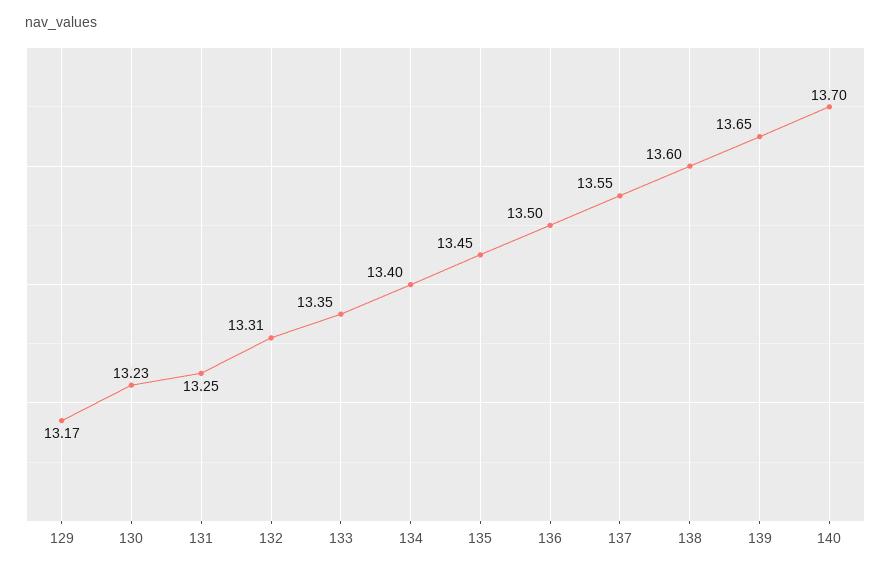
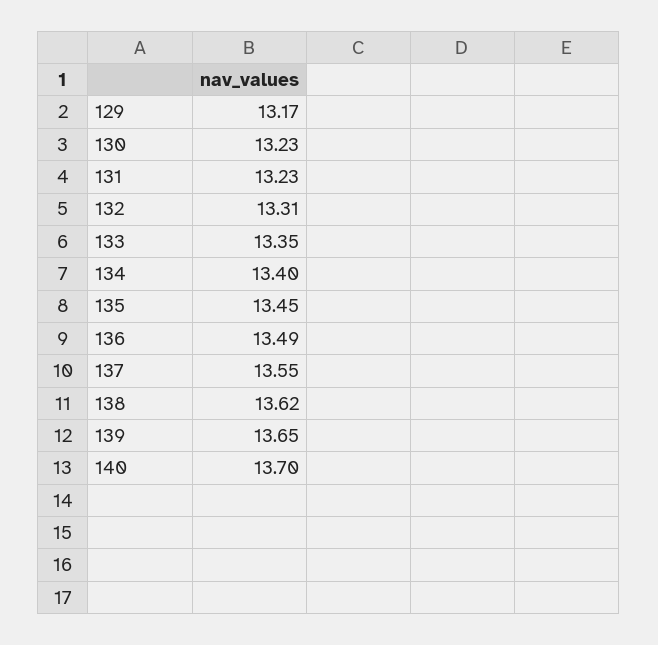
  {
    "129": 13.17,
    "130": 13.23,
-   "131": 13.25,
+   "131": 13.23,
    "132": 13.31,
    "133": 13.35,
    "134": 13.4,
    "135": 13.45,
-   "136": 13.5,
+   "136": 13.49,
    "137": 13.55,
-   "138": 13.6,
+   "138": 13.62,
    "139": 13.65,
    "140": 13.7
  }

